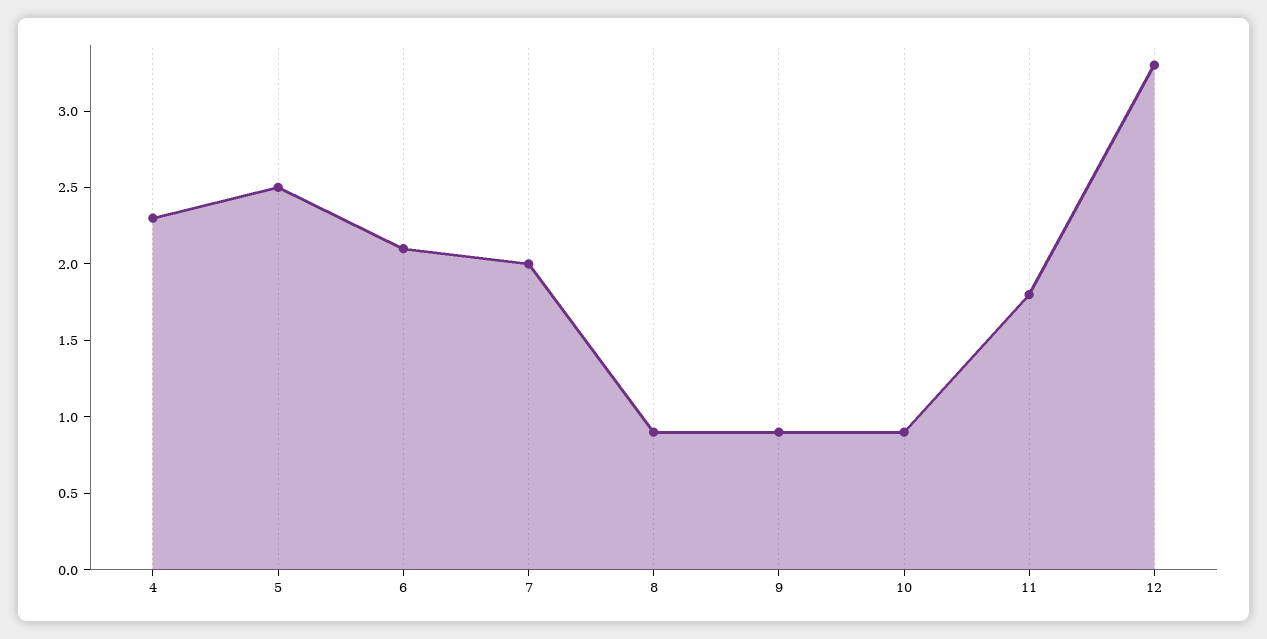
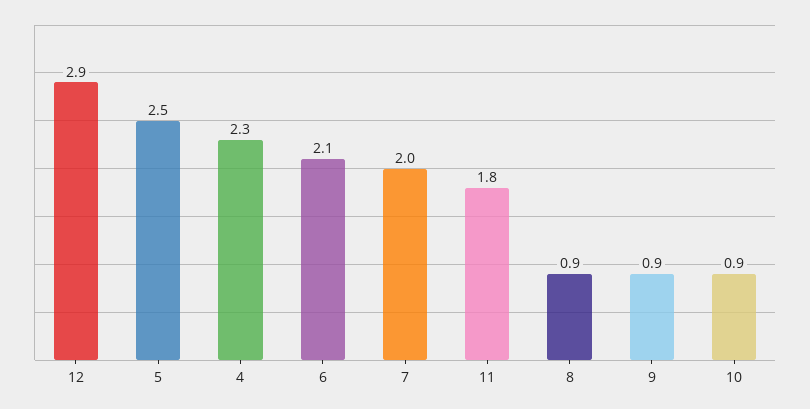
  {
    "4": 2.3,
    "5": 2.5,
    "6": 2.1,
    "7": 2,
    "8": 0.9,
    "9": 0.9,
    "10": 0.9,
    "11": 1.8,
-   "12": 3.3
+   "12": 2.9
  }

